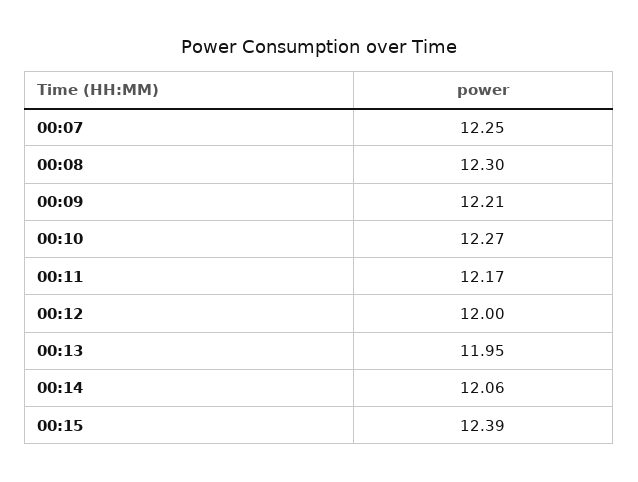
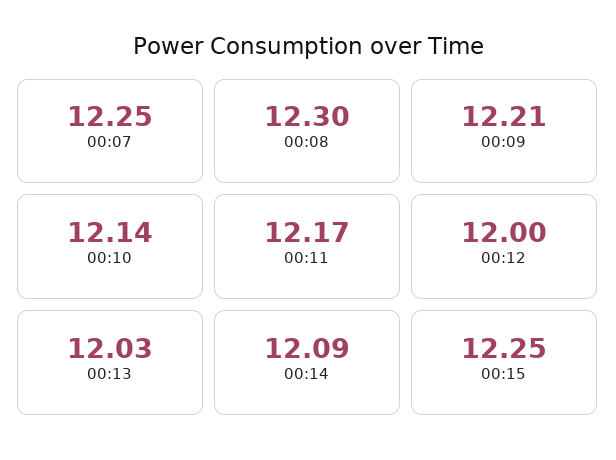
  {
    "00:07": 12.25,
    "00:08": 12.3,
    "00:09": 12.21,
-   "00:10": 12.27,
+   "00:10": 12.14,
    "00:11": 12.17,
    "00:12": 12,
-   "00:13": 11.95,
+   "00:13": 12.03,
-   "00:14": 12.06,
+   "00:14": 12.09,
-   "00:15": 12.39
+   "00:15": 12.25
  }

